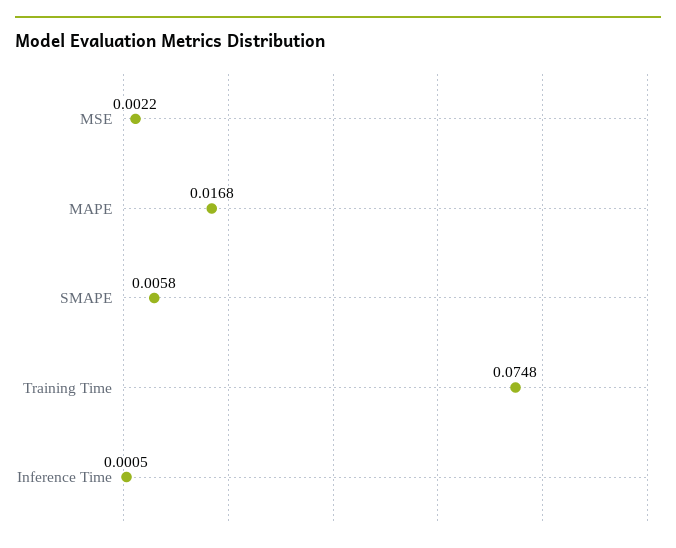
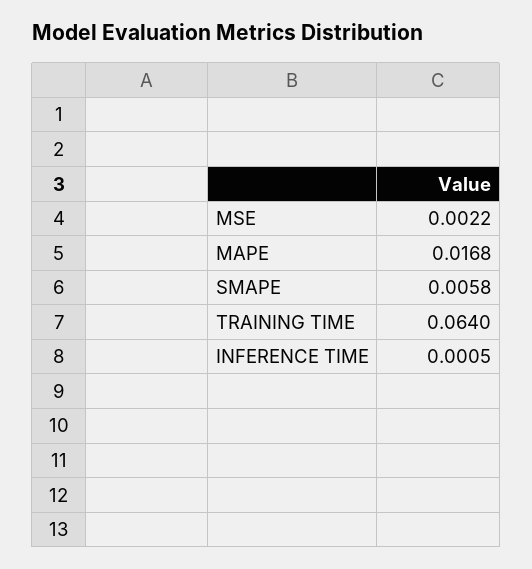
  {
    "MSE": 0.0022,
    "MAPE": 0.0168,
    "SMAPE": 0.0058,
-   "Training Time": 0.0748,
+   "Training Time": 0.064,
    "Inference Time": 0.0005
  }

